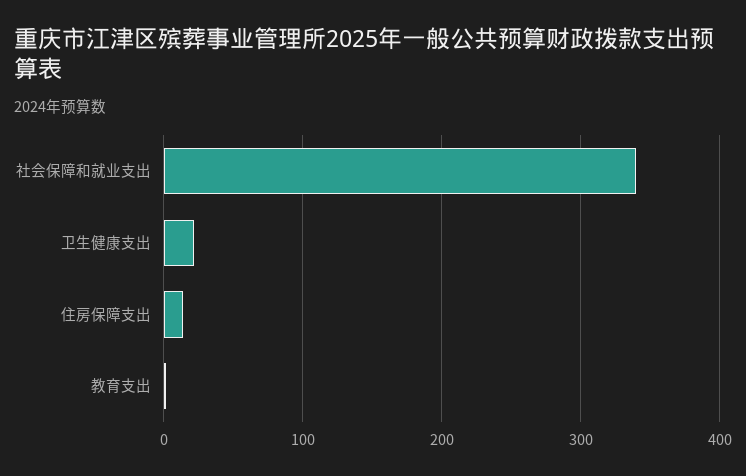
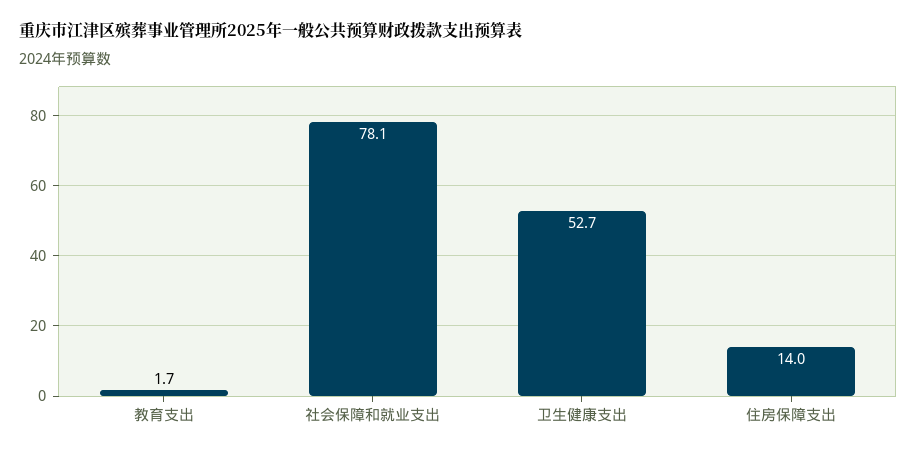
  {
-   "社会保障和就业支出": 340,
+   "社会保障和就业支出": 78.1,
-   "卫生健康支出": 20,
+   "卫生健康支出": 52.7,
    "住房保障支出": 14,
    "教育支出": 1.7
  }

